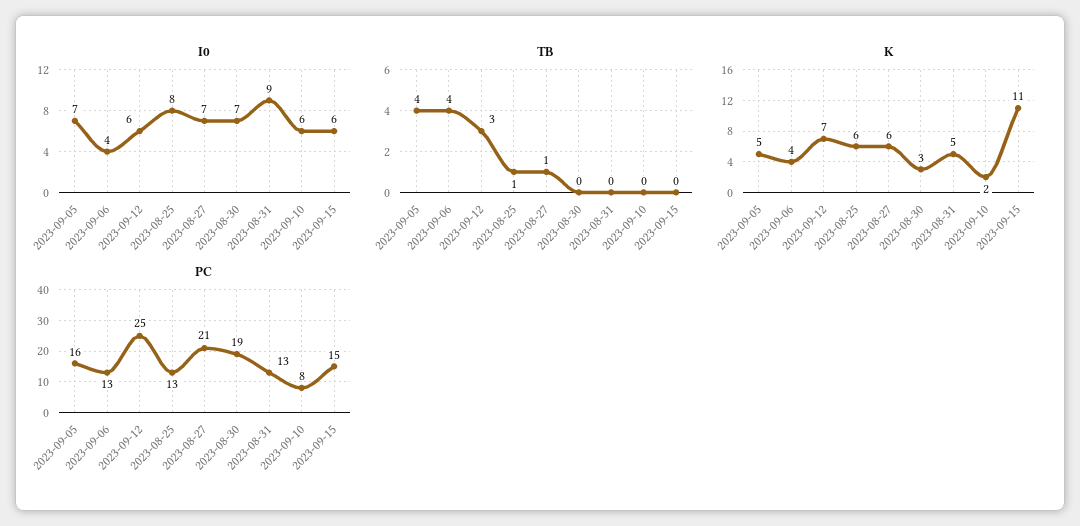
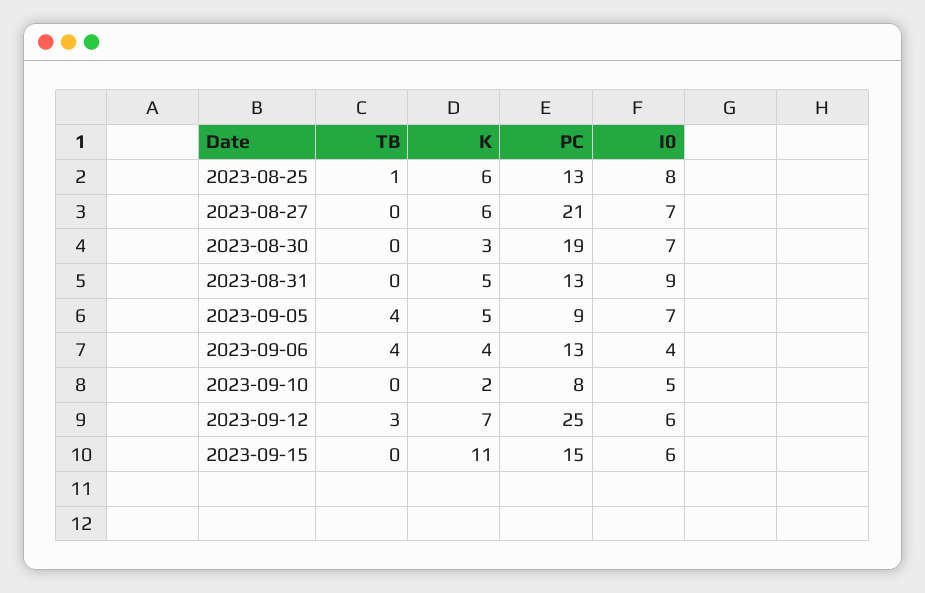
  {
    "I0": {
      "2023-09-05": 7,
      "2023-09-06": 4,
      "2023-09-12": 6,
      "2023-08-25": 8,
      "2023-08-27": 7,
      "2023-08-30": 7,
      "2023-08-31": 9,
-     "2023-09-10": 6,
+     "2023-09-10": 5,
      "2023-09-15": 6
    },
    "TB": {
      "2023-09-05": 4,
      "2023-09-06": 4,
      "2023-09-12": 3,
      "2023-08-25": 1,
-     "2023-08-27": 1,
+     "2023-08-27": 0,
      "2023-08-30": 0,
      "2023-08-31": 0,
      "2023-09-10": 0,
      "2023-09-15": 0
    },
    "K": {
      "2023-09-05": 5,
      "2023-09-06": 4,
      "2023-09-12": 7,
      "2023-08-25": 6,
      "2023-08-27": 6,
      "2023-08-30": 3,
      "2023-08-31": 5,
      "2023-09-10": 2,
      "2023-09-15": 11
    },
    "PC": {
-     "2023-09-05": 16,
+     "2023-09-05": 9,
      "2023-09-06": 13,
      "2023-09-12": 25,
      "2023-08-25": 13,
      "2023-08-27": 21,
      "2023-08-30": 19,
      "2023-08-31": 13,
      "2023-09-10": 8,
      "2023-09-15": 15
    }
  }

